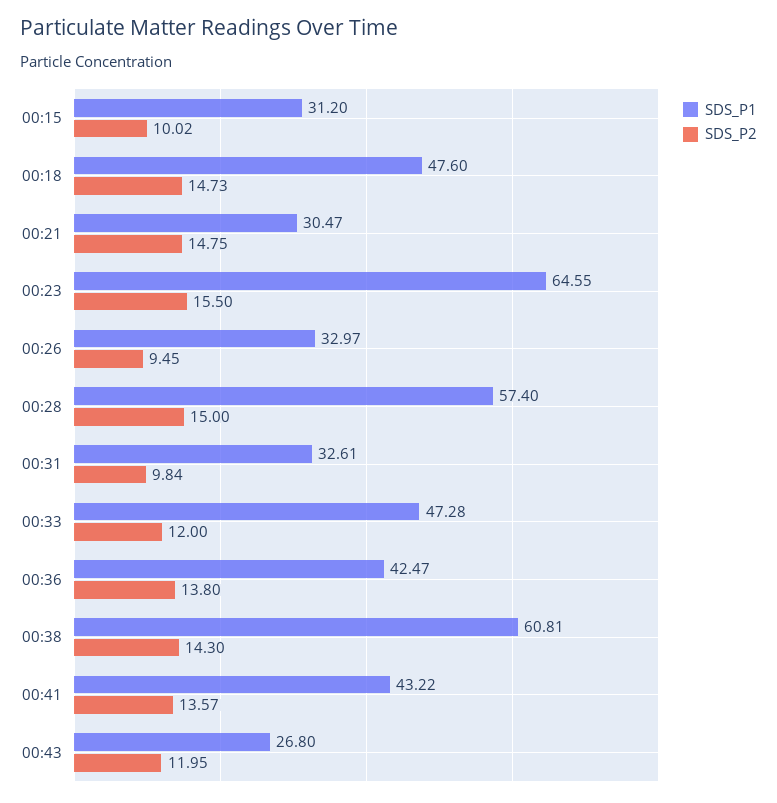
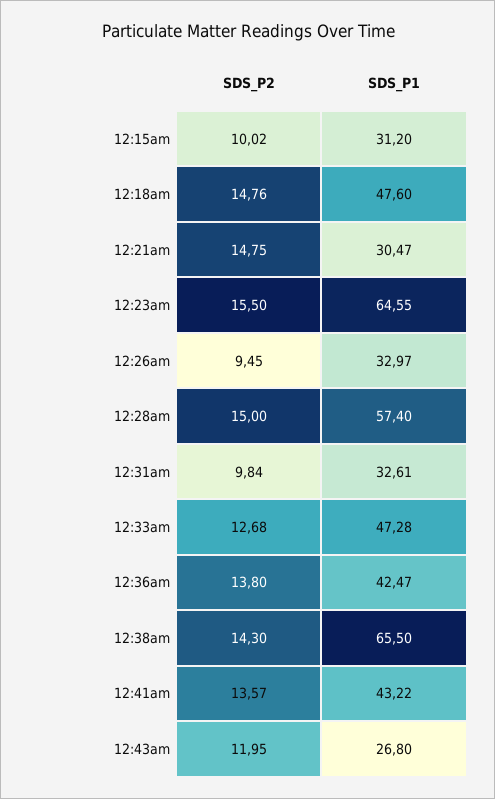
  {
    "SDS_P1": {
      "00:15": 31.2,
      "00:18": 47.6,
      "00:21": 30.47,
      "00:23": 64.55,
      "00:26": 32.97,
      "00:28": 57.4,
      "00:31": 32.61,
      "00:33": 47.28,
      "00:36": 42.47,
-     "00:38": 60.81,
+     "00:38": 65.5,
      "00:41": 43.22,
      "00:43": 26.8
    },
    "SDS_P2": {
      "00:15": 10.02,
-     "00:18": 14.73,
+     "00:18": 14.76,
      "00:21": 14.75,
      "00:23": 15.5,
      "00:26": 9.45,
      "00:28": 15,
      "00:31": 9.84,
-     "00:33": 12,
+     "00:33": 12.68,
      "00:36": 13.8,
      "00:38": 14.3,
      "00:41": 13.57,
      "00:43": 11.95
    }
  }

